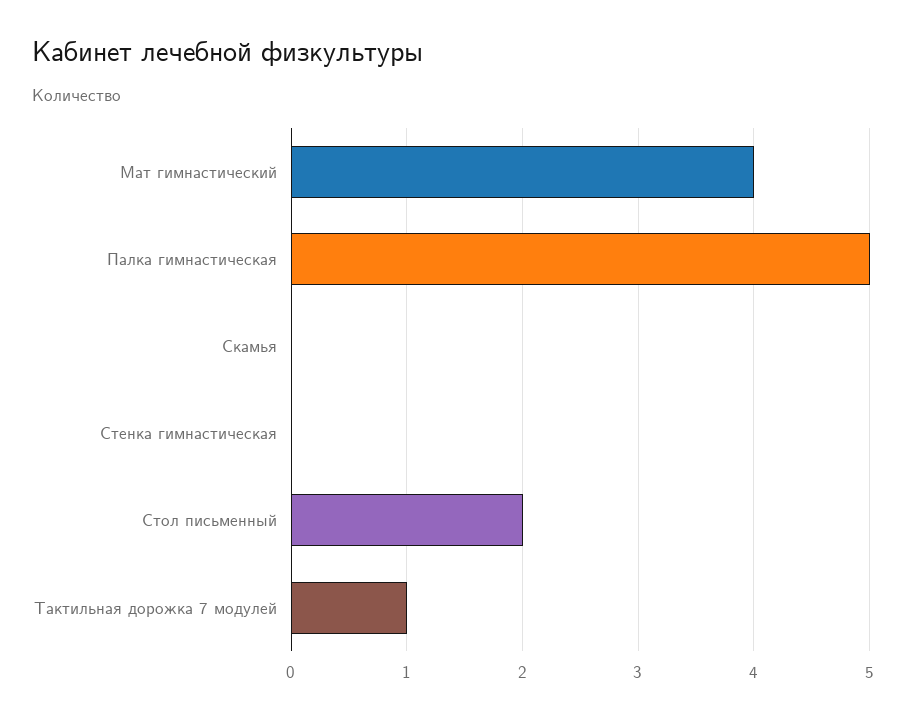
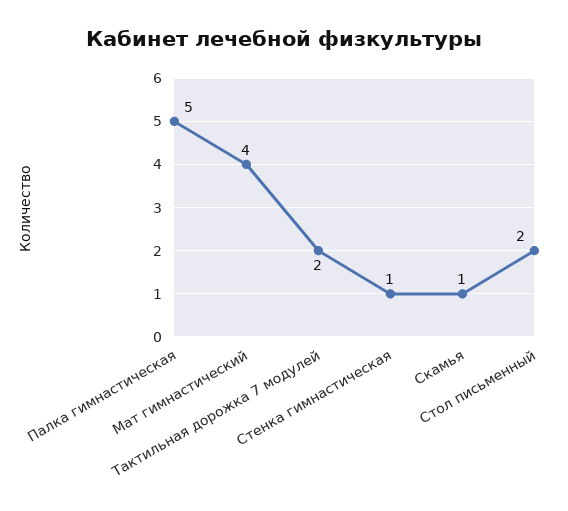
  {
    "Мат гимнастический": 4,
    "Палка гимнастическая": 5,
-   "Скамья": 0,
+   "Скамья": 1,
-   "Стенка гимнастическая": 0,
+   "Стенка гимнастическая": 1,
    "Стол письменный": 2,
-   "Тактильная дорожка 7 модулей": 1
+   "Тактильная дорожка 7 модулей": 2
  }

